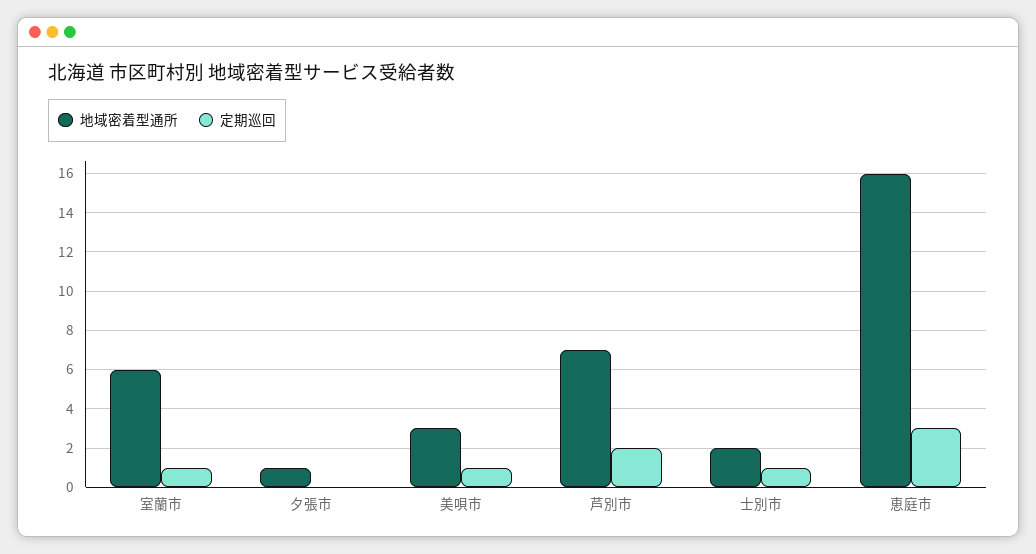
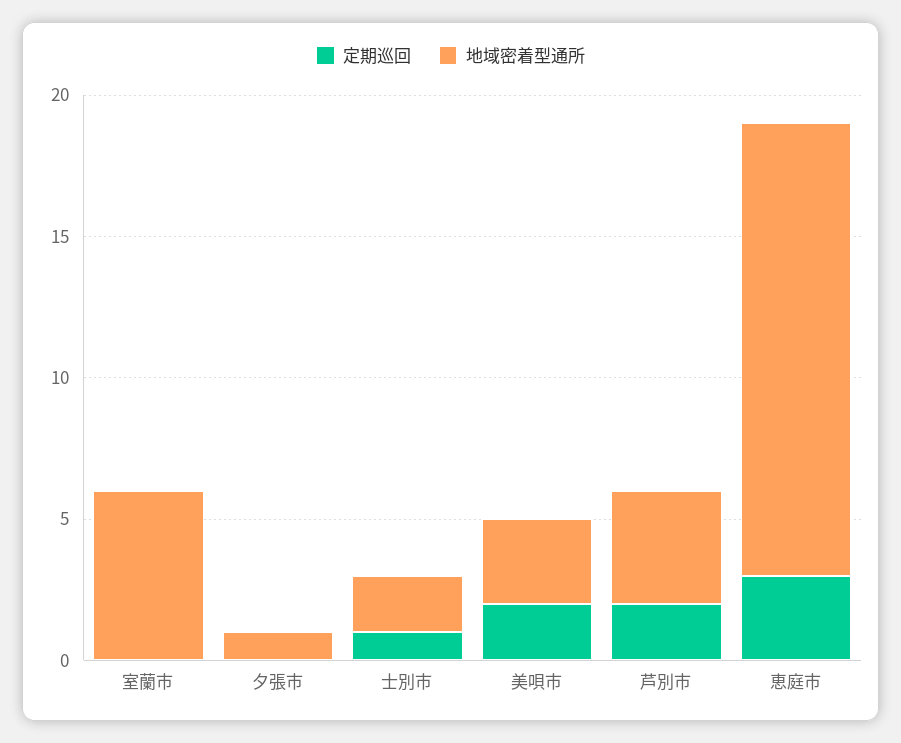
  {
    "地域密着型通所": {
      "室蘭市": 6,
      "夕張市": 1,
      "美唄市": 3,
-     "芦別市": 7,
+     "芦別市": 4,
      "士別市": 2,
      "恵庭市": 16
    },
    "定期巡回": {
-     "室蘭市": 1,
+     "室蘭市": 0,
      "夕張市": 0,
-     "美唄市": 1,
+     "美唄市": 2,
      "芦別市": 2,
      "士別市": 1,
      "恵庭市": 3
    }
  }

